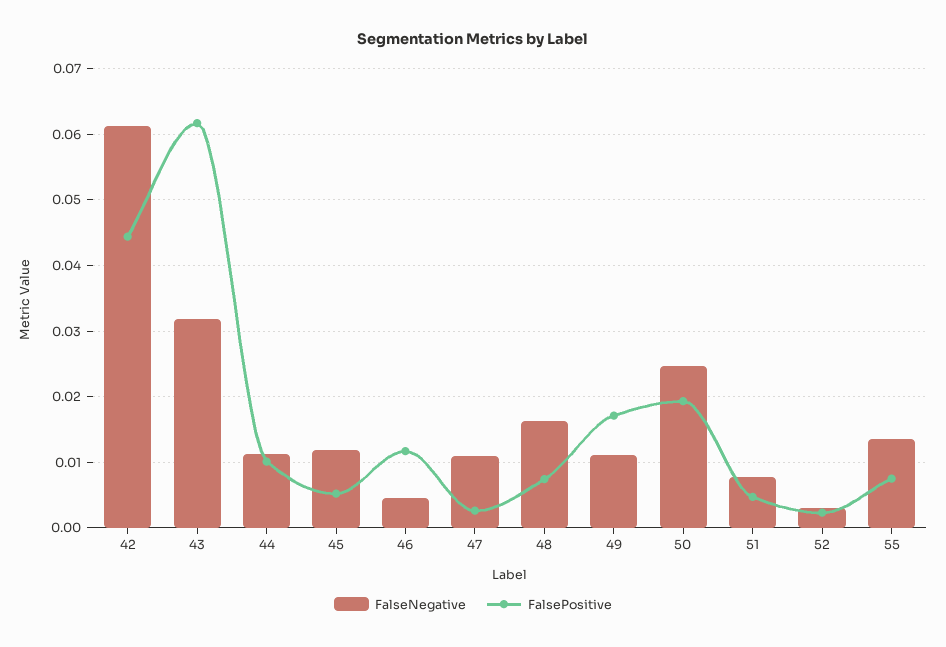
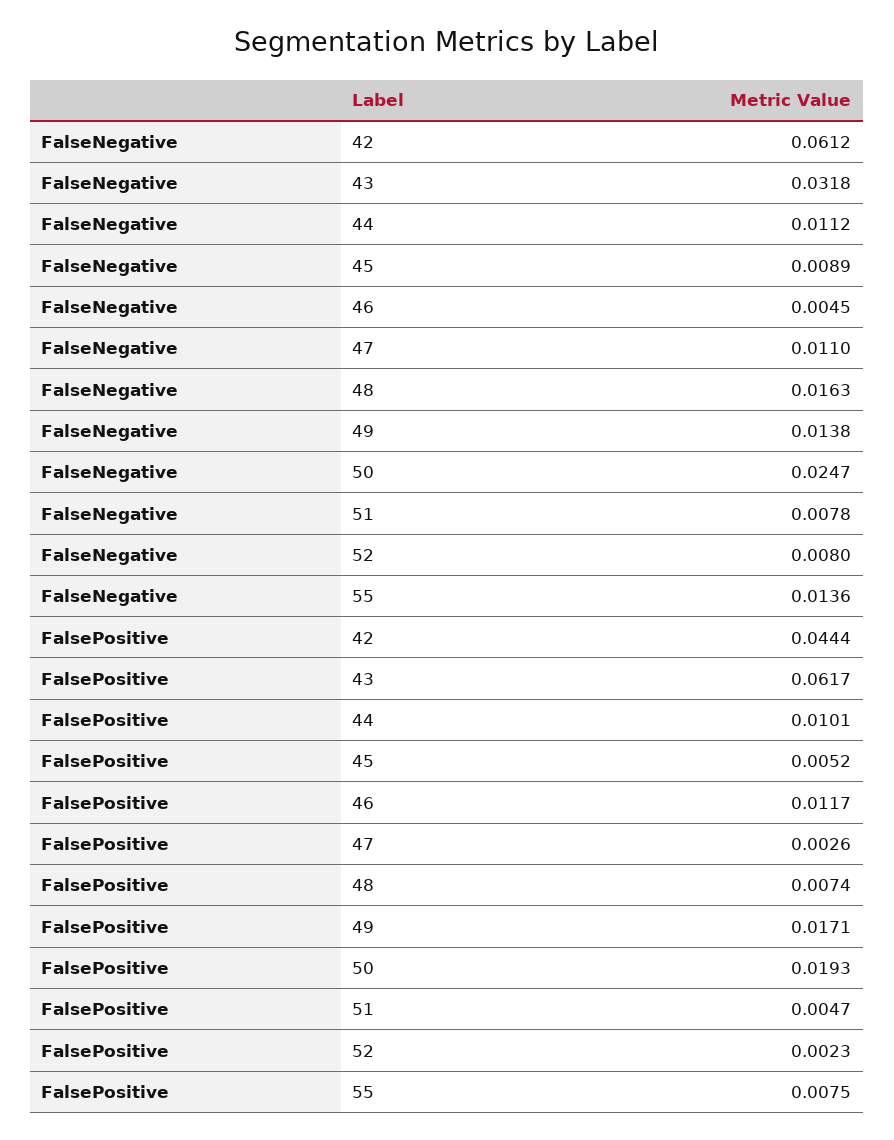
  {
    "FalseNegative": {
      "42": 0.0612,
      "43": 0.0318,
      "44": 0.0112,
-     "45": 0.012,
+     "45": 0.0089,
      "46": 0.0045,
      "47": 0.011,
      "48": 0.0163,
-     "49": 0.011,
+     "49": 0.0138,
      "50": 0.0247,
      "51": 0.0078,
-     "52": 0.003,
+     "52": 0.008,
      "55": 0.0136
    },
    "FalsePositive": {
      "42": 0.0444,
      "43": 0.0617,
      "44": 0.0101,
      "45": 0.0052,
      "46": 0.0117,
      "47": 0.0026,
      "48": 0.0074,
      "49": 0.0171,
      "50": 0.0193,
      "51": 0.0047,
      "52": 0.0023,
      "55": 0.0075
    }
  }

